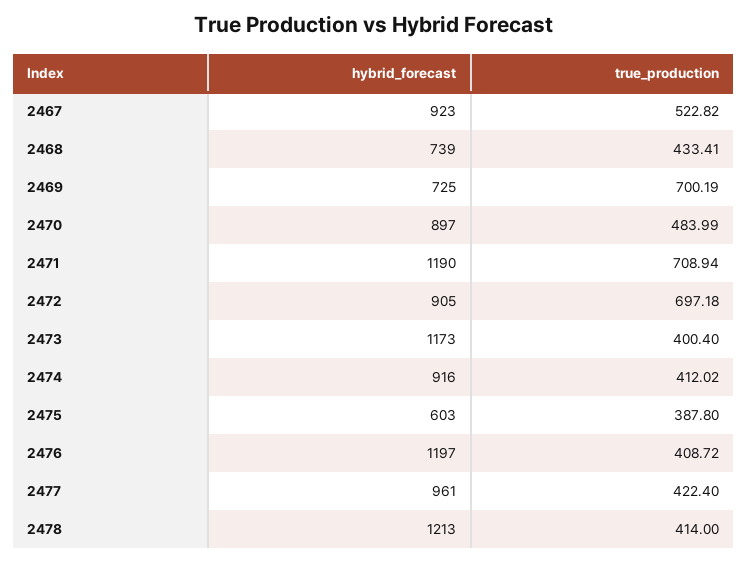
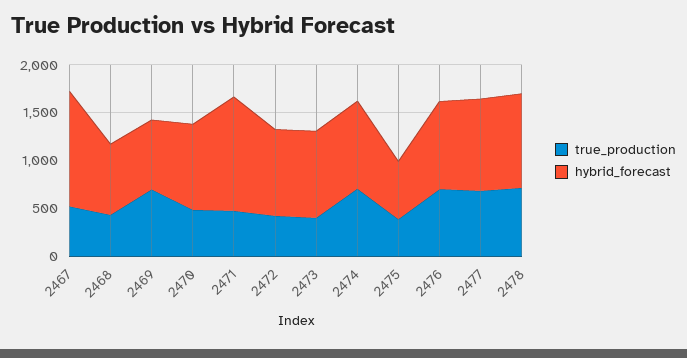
  {
    "hybrid_forecast": {
-     "2467": 923,
+     "2467": 1200,
      "2468": 739,
      "2469": 725,
      "2470": 897,
      "2471": 1190,
      "2472": 905,
-     "2473": 1173,
+     "2473": 900,
      "2474": 916,
      "2475": 603,
-     "2476": 1197,
+     "2476": 900,
      "2477": 961,
-     "2478": 1213
+     "2478": 1000
    },
    "true_production": {
      "2467": 522.82,
      "2468": 433.41,
      "2469": 700.19,
      "2470": 483.99,
-     "2471": 708.94,
+     "2471": 500,
-     "2472": 697.18,
+     "2472": 400,
      "2473": 400.4,
-     "2474": 412.02,
+     "2474": 700,
      "2475": 387.8,
-     "2476": 408.72,
+     "2476": 700,
-     "2477": 422.4,
+     "2477": 700,
-     "2478": 414
+     "2478": 700
    }
  }

